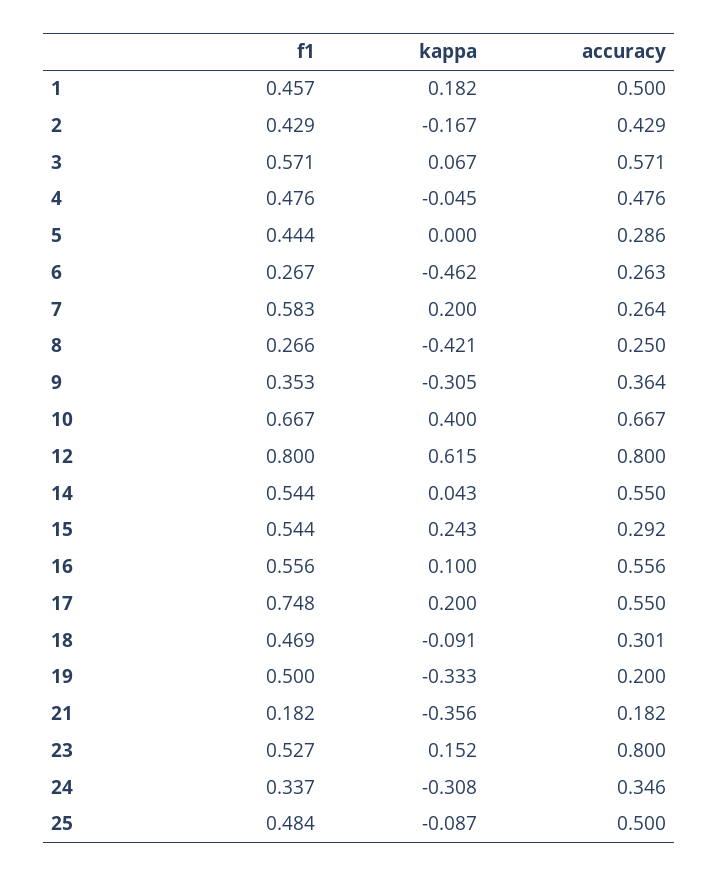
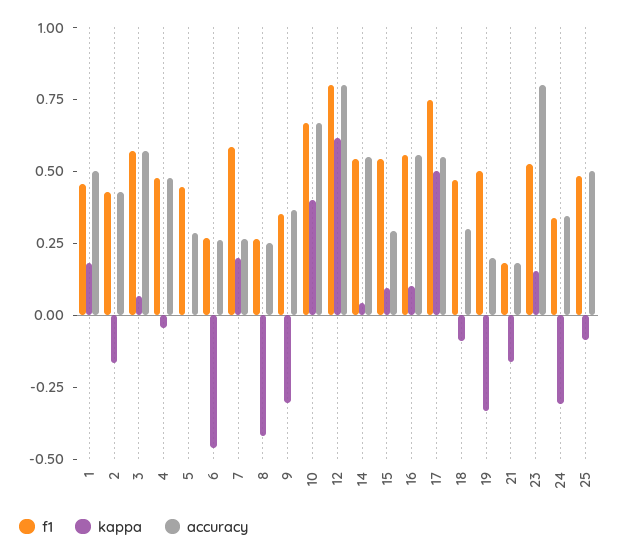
  {
    "f1": {
      "1": 0.457,
      "2": 0.429,
      "3": 0.571,
      "4": 0.476,
      "5": 0.444,
      "6": 0.267,
      "7": 0.583,
      "8": 0.266,
      "9": 0.353,
      "10": 0.667,
      "12": 0.8,
      "14": 0.544,
      "15": 0.544,
      "16": 0.556,
      "17": 0.748,
      "18": 0.469,
      "19": 0.5,
      "21": 0.182,
      "23": 0.527,
      "24": 0.337,
      "25": 0.484
    },
    "kappa": {
      "1": 0.182,
      "2": -0.167,
      "3": 0.067,
      "4": -0.045,
      "5": 0,
      "6": -0.462,
      "7": 0.2,
      "8": -0.421,
      "9": -0.305,
      "10": 0.4,
      "12": 0.615,
      "14": 0.043,
-     "15": 0.243,
+     "15": 0.1,
      "16": 0.1,
-     "17": 0.2,
+     "17": 0.5,
      "18": -0.091,
      "19": -0.333,
-     "21": -0.356,
+     "21": -0.15,
      "23": 0.152,
      "24": -0.308,
      "25": -0.087
    },
    "accuracy": {
      "1": 0.5,
      "2": 0.429,
      "3": 0.571,
      "4": 0.476,
      "5": 0.286,
      "6": 0.263,
      "7": 0.264,
      "8": 0.25,
      "9": 0.364,
      "10": 0.667,
      "12": 0.8,
      "14": 0.55,
      "15": 0.292,
      "16": 0.556,
      "17": 0.55,
      "18": 0.301,
      "19": 0.2,
      "21": 0.182,
      "23": 0.8,
      "24": 0.346,
      "25": 0.5
    }
  }

